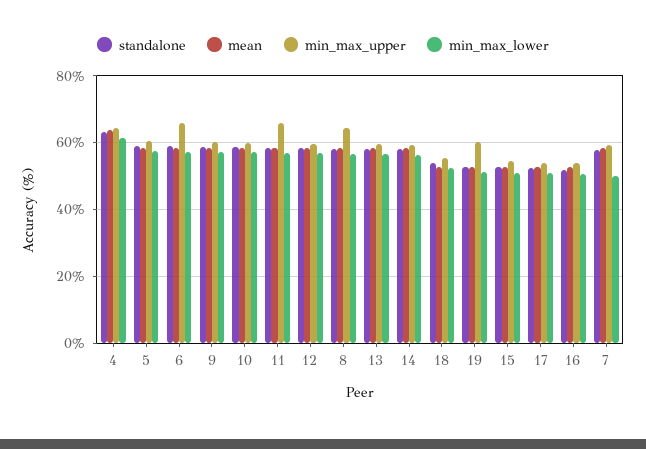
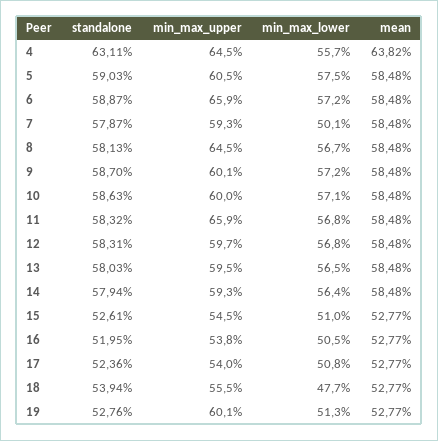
  {
    "standalone": {
      "4": 63.11,
      "5": 59.03,
      "6": 58.87,
      "9": 58.7,
      "10": 58.63,
      "11": 58.32,
      "12": 58.31,
      "8": 58.13,
      "13": 58.03,
      "14": 57.94,
      "18": 53.94,
      "19": 52.76,
      "15": 52.61,
      "17": 52.36,
      "16": 51.95,
      "7": 57.87
    },
    "mean": {
      "4": 63.82,
      "5": 58.48,
      "6": 58.48,
      "9": 58.48,
      "10": 58.48,
      "11": 58.48,
      "12": 58.48,
      "8": 58.48,
      "13": 58.48,
      "14": 58.48,
      "18": 52.77,
      "19": 52.77,
      "15": 52.77,
      "17": 52.77,
      "16": 52.77,
      "7": 58.48
    },
    "min_max_upper": {
      "4": 64.5,
      "5": 60.5,
      "6": 65.9,
      "9": 60.1,
      "10": 60,
      "11": 65.9,
      "12": 59.7,
      "8": 64.5,
      "13": 59.5,
      "14": 59.3,
      "18": 55.5,
      "19": 60.1,
      "15": 54.5,
      "17": 54,
      "16": 53.8,
      "7": 59.3
    },
    "min_max_lower": {
-     "4": 62,
+     "4": 55.7,
      "5": 57.5,
      "6": 57.2,
      "9": 57.2,
      "10": 57.1,
      "11": 56.8,
      "12": 56.8,
      "8": 56.7,
      "13": 56.5,
      "14": 56.4,
-     "18": 52,
+     "18": 47.7,
      "19": 51.3,
      "15": 51,
      "17": 50.8,
      "16": 50.5,
      "7": 50.1
    }
  }

